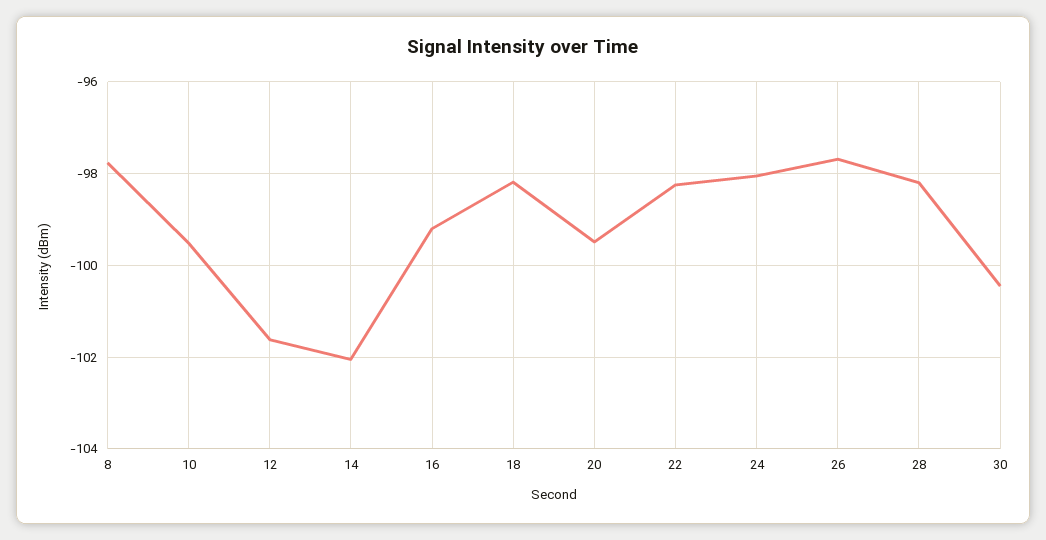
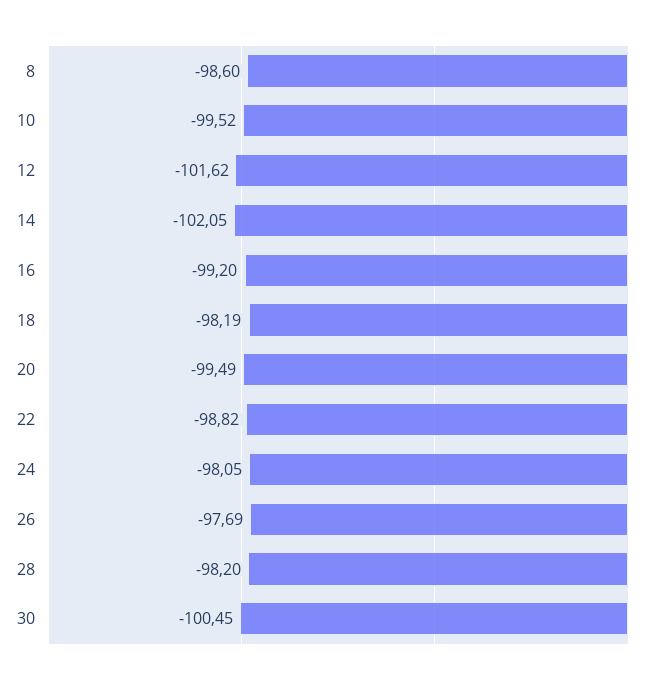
  {
-   "8": -97.8,
+   "8": -98.6,
    "10": -99.52,
    "12": -101.62,
    "14": -102.05,
    "16": -99.2,
    "18": -98.19,
    "20": -99.49,
-   "22": -98.2,
+   "22": -98.82,
    "24": -98.05,
    "26": -97.69,
    "28": -98.2,
    "30": -100.45
  }

